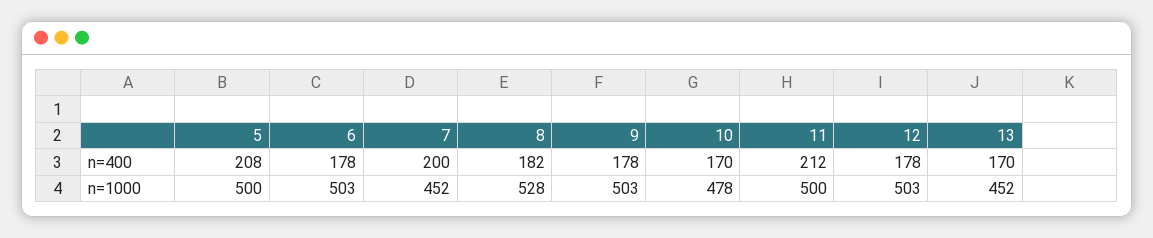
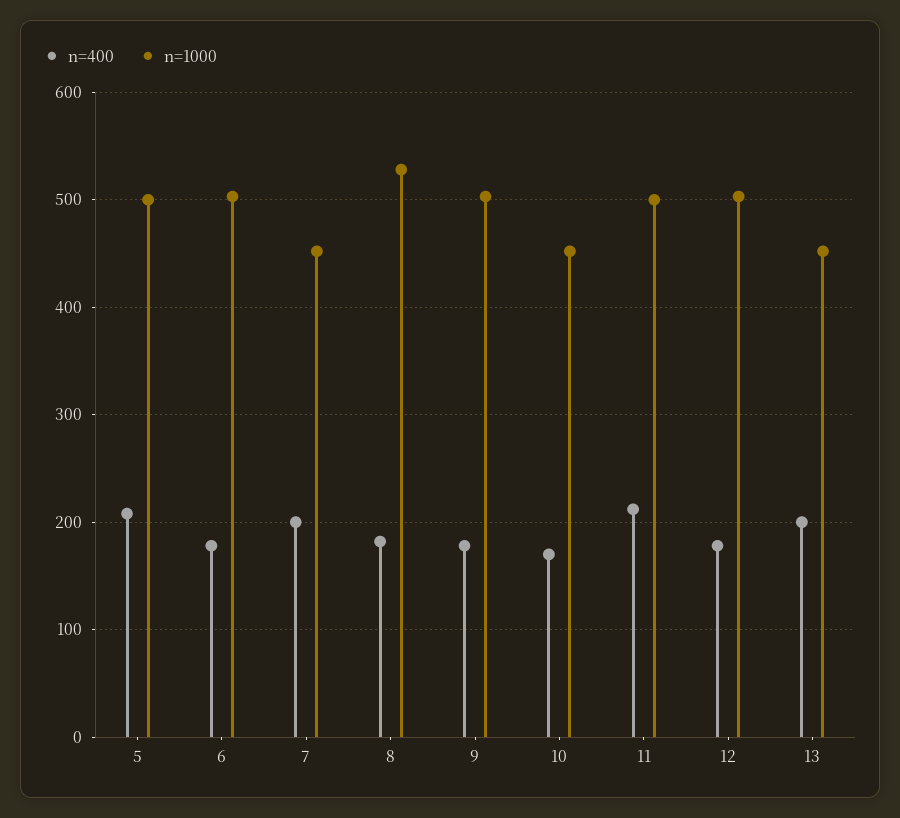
  {
    "n=400": {
      "5": 208,
      "6": 178,
      "7": 200,
      "8": 182,
      "9": 178,
      "10": 170,
      "11": 212,
      "12": 178,
-     "13": 170
+     "13": 200
    },
    "n=1000": {
      "5": 500,
      "6": 503,
      "7": 452,
      "8": 528,
      "9": 503,
-     "10": 478,
+     "10": 450,
      "11": 500,
      "12": 503,
      "13": 452
    }
  }

